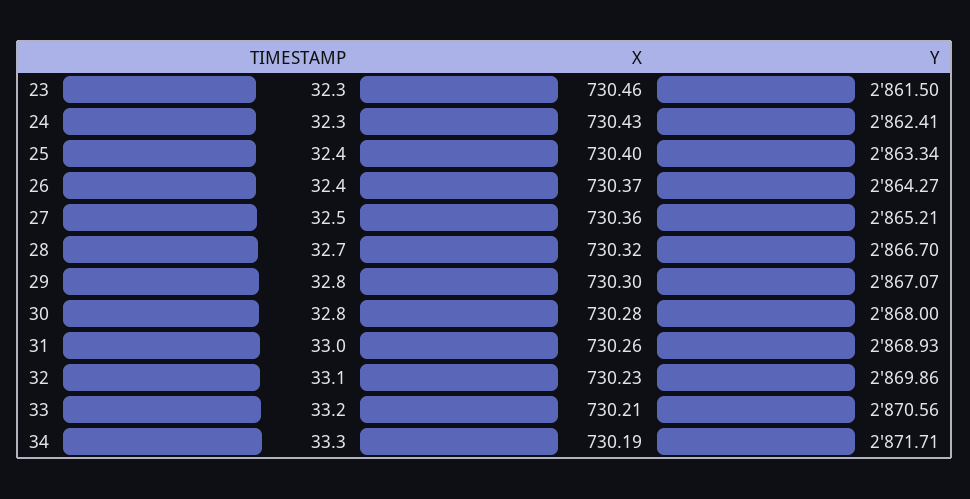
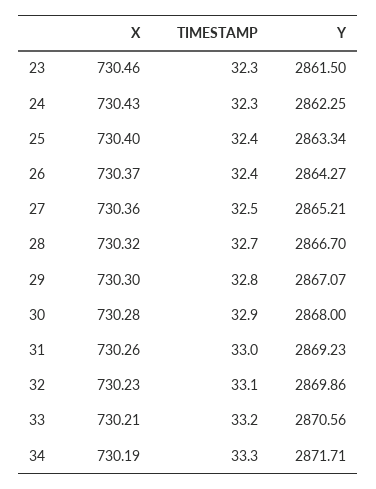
  {
    "TIMESTAMP": {
      "23": 32.3,
      "24": 32.3,
      "25": 32.4,
      "26": 32.4,
      "27": 32.5,
      "28": 32.7,
      "29": 32.8,
-     "30": 32.8,
+     "30": 32.9,
      "31": 33,
      "32": 33.1,
      "33": 33.2,
      "34": 33.3
    },
    "X": {
      "23": 730.46,
      "24": 730.43,
      "25": 730.4,
      "26": 730.37,
      "27": 730.36,
      "28": 730.32,
      "29": 730.3,
      "30": 730.28,
      "31": 730.26,
      "32": 730.23,
      "33": 730.21,
      "34": 730.19
    },
    "Y": {
      "23": 2861.5,
-     "24": 2862.41,
+     "24": 2862.25,
      "25": 2863.34,
      "26": 2864.27,
      "27": 2865.21,
      "28": 2866.7,
      "29": 2867.07,
      "30": 2868,
-     "31": 2868.93,
+     "31": 2869.23,
      "32": 2869.86,
      "33": 2870.56,
      "34": 2871.71
    }
  }

